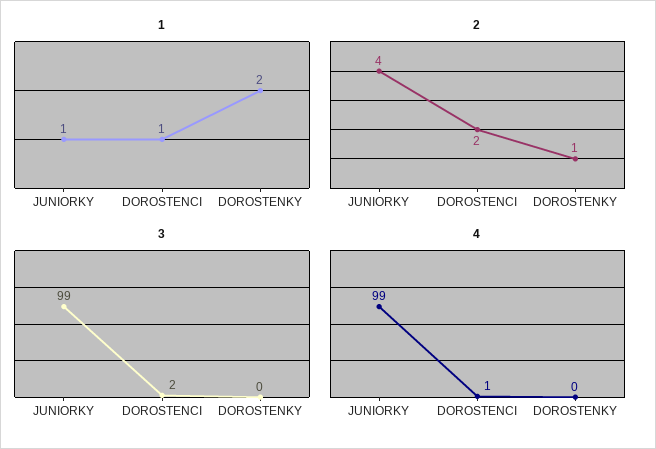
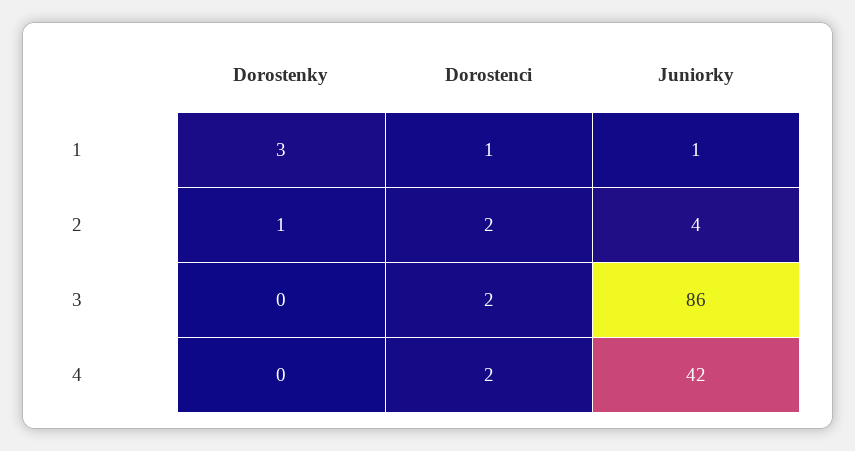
  {
    "1": {
      "JUNIORKY": 1,
      "DOROSTENCI": 1,
-     "DOROSTENKY": 2
+     "DOROSTENKY": 3
    },
    "2": {
      "JUNIORKY": 4,
      "DOROSTENCI": 2,
      "DOROSTENKY": 1
    },
    "3": {
-     "JUNIORKY": 99,
+     "JUNIORKY": 86,
      "DOROSTENCI": 2,
      "DOROSTENKY": 0
    },
    "4": {
-     "JUNIORKY": 99,
+     "JUNIORKY": 42,
-     "DOROSTENCI": 1,
+     "DOROSTENCI": 2,
      "DOROSTENKY": 0
    }
  }

